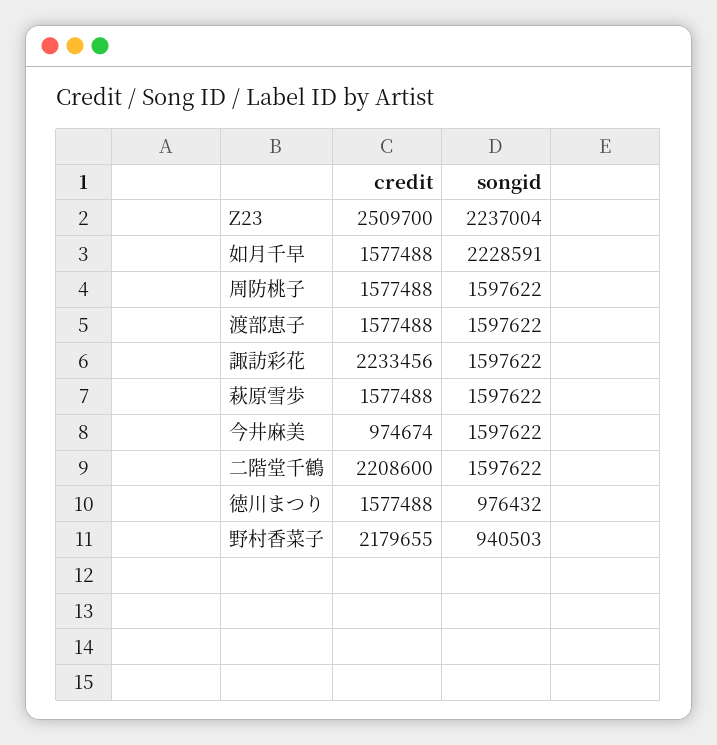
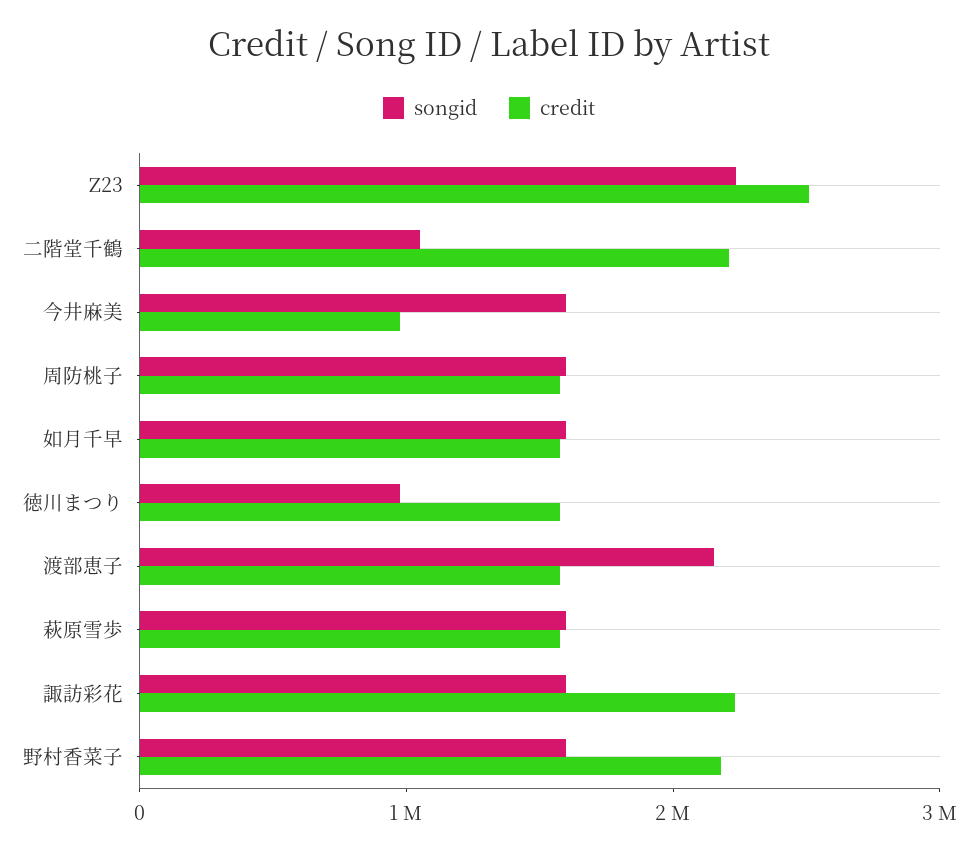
  {
    "credit": {
      "Z23": 2509700,
      "如月千早": 1577488,
      "周防桃子": 1577488,
      "渡部恵子": 1577488,
      "諏訪彩花": 2233456,
      "萩原雪歩": 1577488,
      "今井麻美": 974674,
      "二階堂千鶴": 2208600,
      "徳川まつり": 1577488,
      "野村香菜子": 2179655
    },
    "songid": {
      "Z23": 2237004,
-     "如月千早": 2228591,
+     "如月千早": 1600000,
      "周防桃子": 1597622,
-     "渡部恵子": 1597622,
+     "渡部恵子": 2200000,
      "諏訪彩花": 1597622,
      "萩原雪歩": 1597622,
      "今井麻美": 1597622,
-     "二階堂千鶴": 1597622,
+     "二階堂千鶴": 1000000,
      "徳川まつり": 976432,
-     "野村香菜子": 940503
+     "野村香菜子": 1600000
    }
  }

